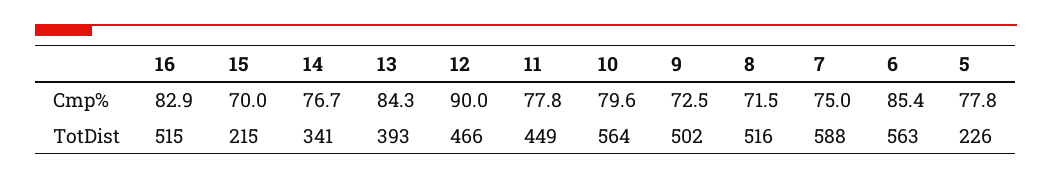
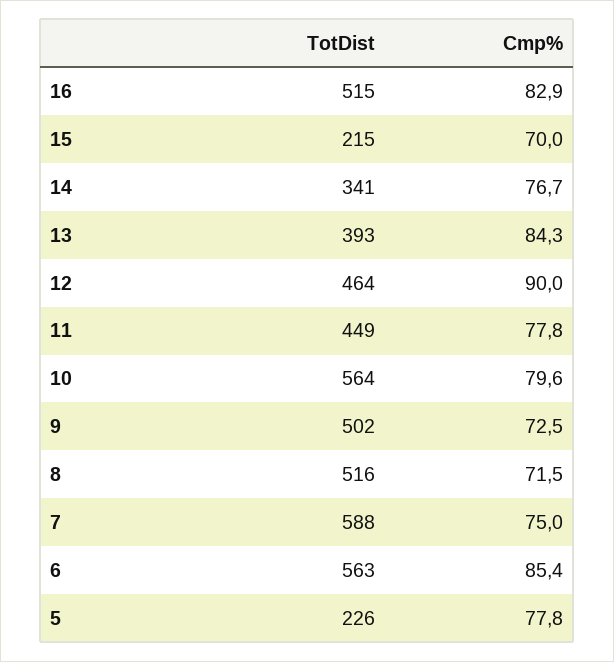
  {
    "16": {
      "Cmp%": 82.9,
      "TotDist": 515
    },
    "15": {
      "Cmp%": 70,
      "TotDist": 215
    },
    "14": {
      "Cmp%": 76.7,
      "TotDist": 341
    },
    "13": {
      "Cmp%": 84.3,
      "TotDist": 393
    },
    "12": {
      "Cmp%": 90,
-     "TotDist": 466
+     "TotDist": 464
    },
    "11": {
      "Cmp%": 77.8,
      "TotDist": 449
    },
    "10": {
      "Cmp%": 79.6,
      "TotDist": 564
    },
    "9": {
      "Cmp%": 72.5,
      "TotDist": 502
    },
    "8": {
      "Cmp%": 71.5,
      "TotDist": 516
    },
    "7": {
      "Cmp%": 75,
      "TotDist": 588
    },
    "6": {
      "Cmp%": 85.4,
      "TotDist": 563
    },
    "5": {
      "Cmp%": 77.8,
      "TotDist": 226
    }
  }

